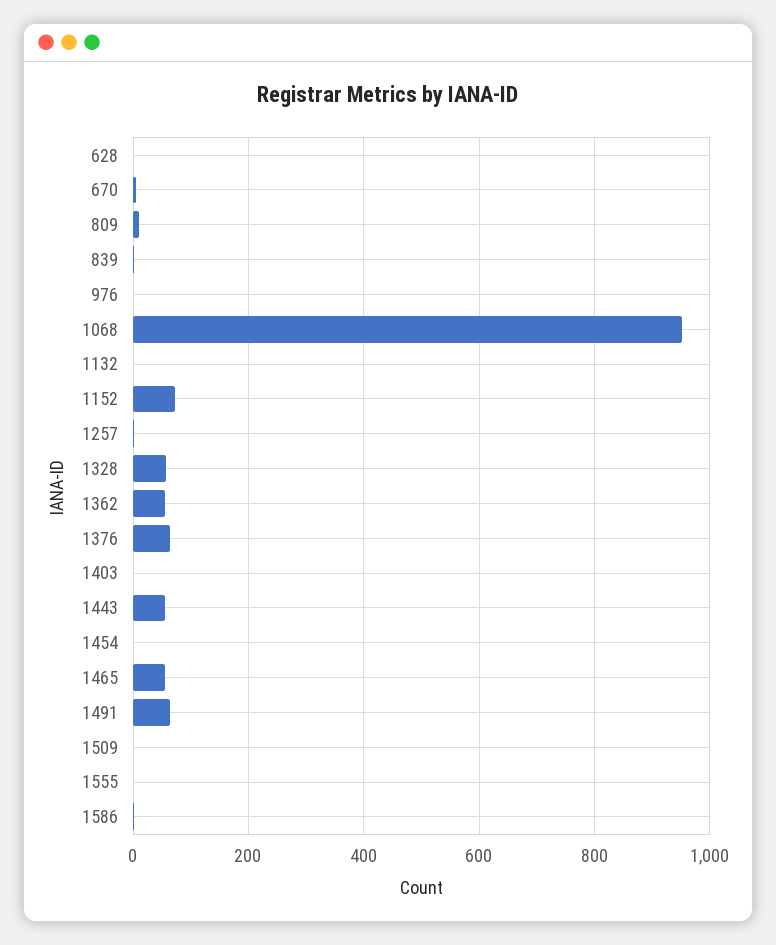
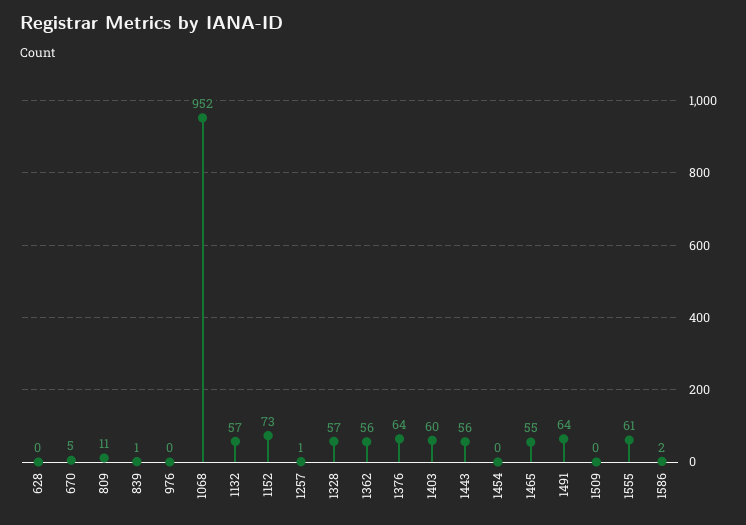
  {
    "628": 0,
    "670": 5,
    "809": 11,
    "839": 1,
    "976": 0,
    "1068": 952,
-   "1132": 0,
+   "1132": 57,
    "1152": 73,
    "1257": 1,
    "1328": 57,
    "1362": 56,
    "1376": 64,
-   "1403": 0,
+   "1403": 60,
    "1443": 56,
    "1454": 0,
    "1465": 55,
    "1491": 64,
    "1509": 0,
-   "1555": 0,
+   "1555": 61,
    "1586": 2
  }

